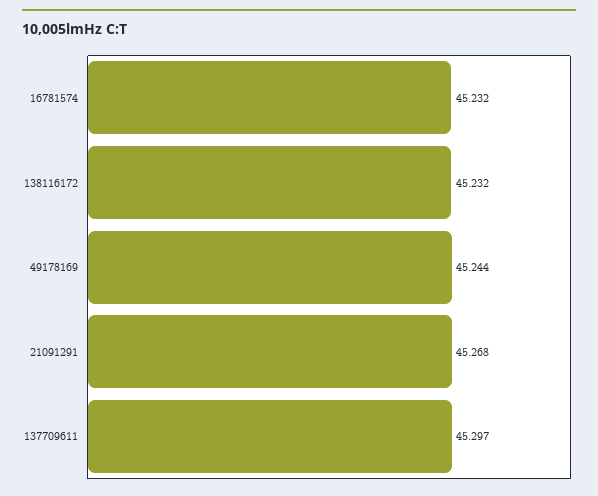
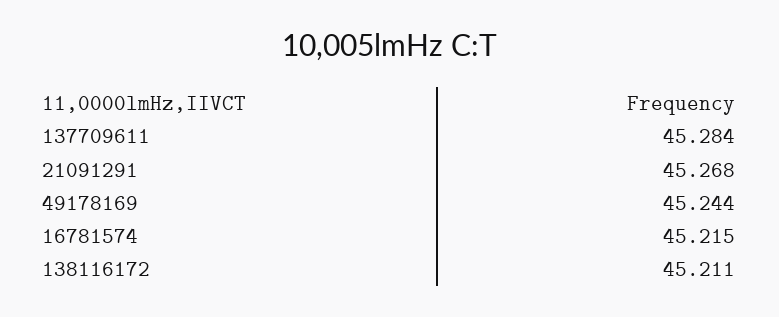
  {
-   "16781574": 45.232,
+   "16781574": 45.215,
-   "138116172": 45.232,
+   "138116172": 45.211,
    "49178169": 45.244,
    "21091291": 45.268,
-   "137709611": 45.297
+   "137709611": 45.284
  }

